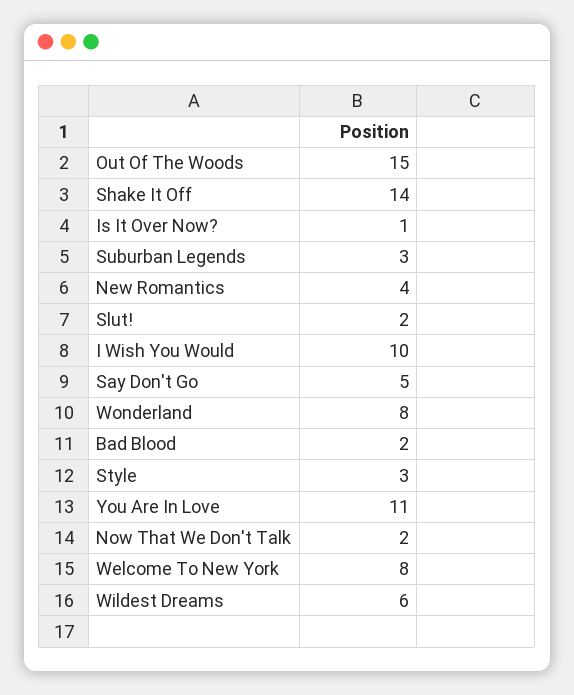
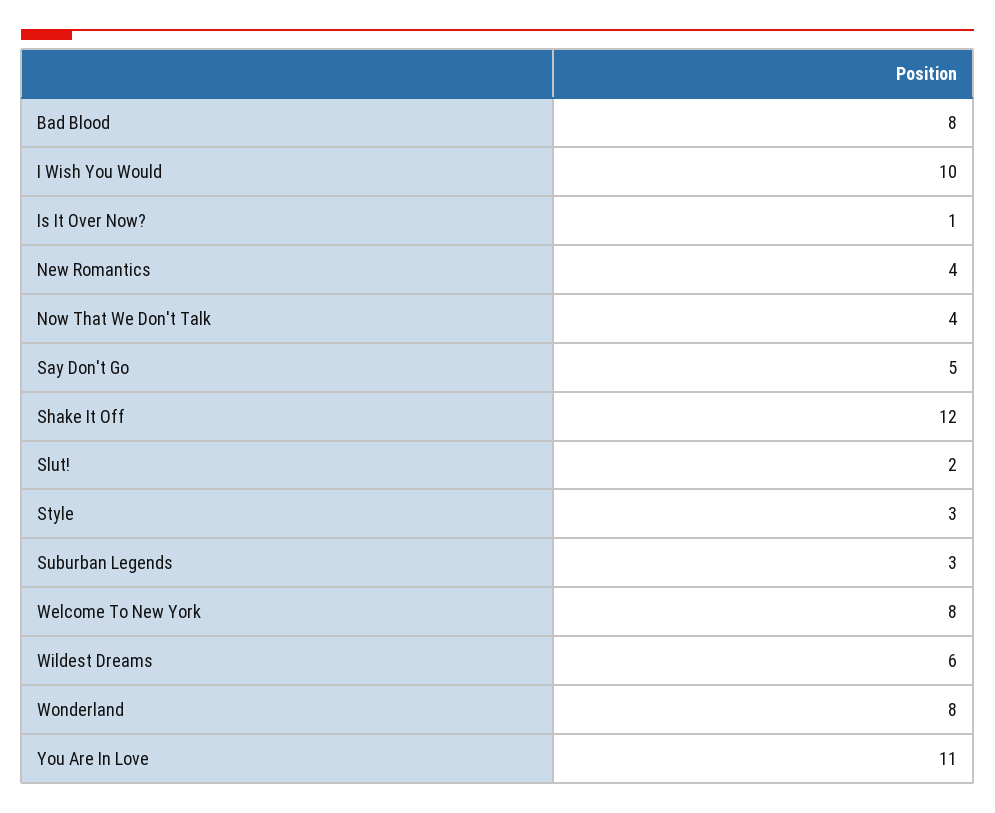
  {
-   "Out Of The Woods": 15,
-   "Shake It Off": 14,
+   "Shake It Off": 12,
    "Is It Over Now?": 1,
    "Suburban Legends": 3,
    "New Romantics": 4,
    "Slut!": 2,
    "I Wish You Would": 10,
    "Say Don't Go": 5,
    "Wonderland": 8,
-   "Bad Blood": 2,
+   "Bad Blood": 8,
    "Style": 3,
    "You Are In Love": 11,
-   "Now That We Don't Talk": 2,
+   "Now That We Don't Talk": 4,
    "Welcome To New York": 8,
    "Wildest Dreams": 6
  }

